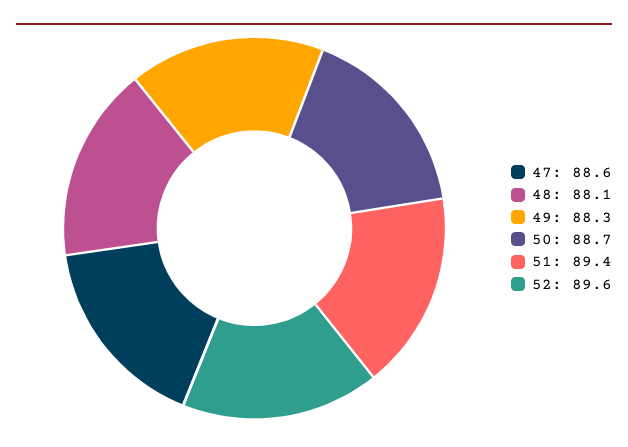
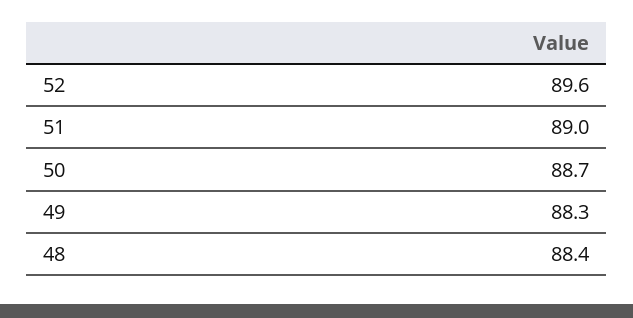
  {
-   "47": 88.6,
-   "48": 88.1,
+   "48": 88.4,
    "49": 88.3,
    "50": 88.7,
-   "51": 89.4,
+   "51": 89,
    "52": 89.6
  }

